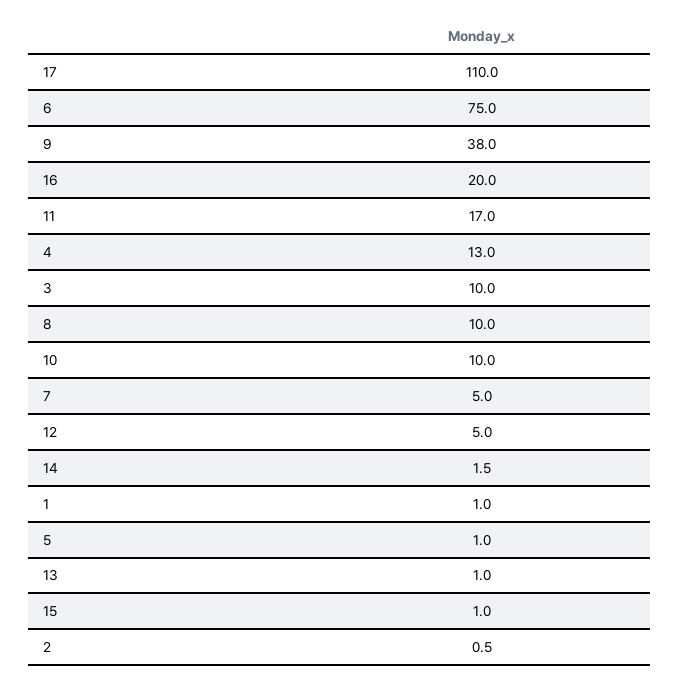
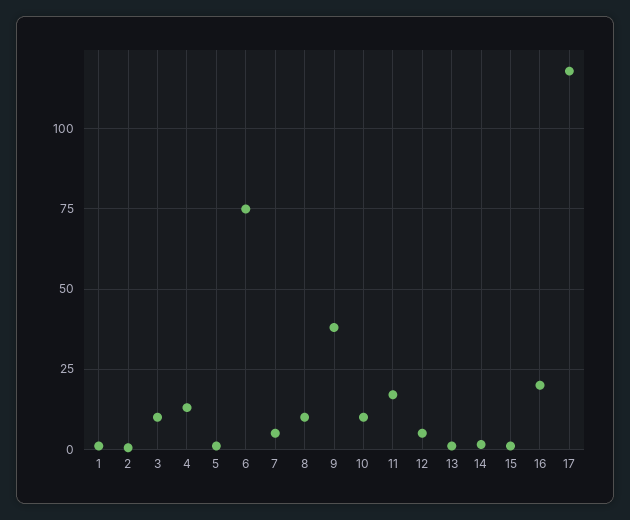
  {
-   "17": 110,
+   "17": 117.5,
    "6": 75,
    "9": 38,
    "16": 20,
    "11": 17,
    "4": 13,
    "3": 10,
    "8": 10,
    "10": 10,
    "7": 5,
    "12": 5,
    "14": 1.5,
    "1": 1,
    "5": 1,
    "13": 1,
    "15": 1,
    "2": 0.5
  }

